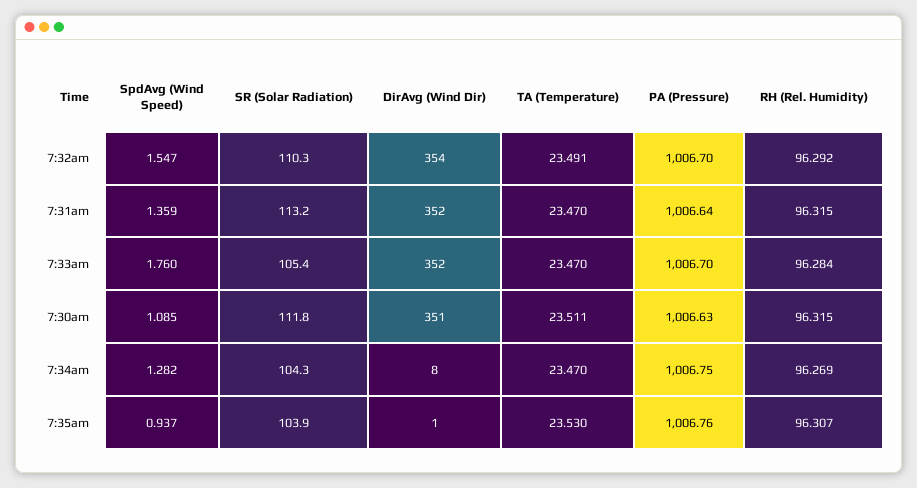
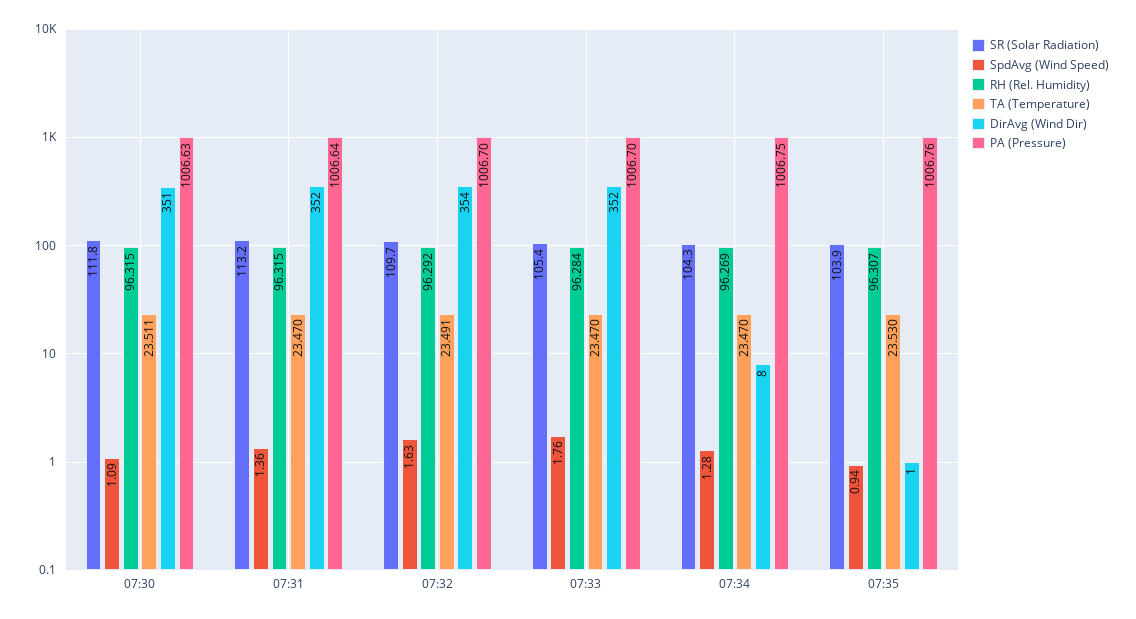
  {
    "SpdAvg (Wind Speed)": {
-     "7:32am": 1.547,
+     "7:32am": 1.63,
      "7:31am": 1.359,
      "7:33am": 1.76,
      "7:30am": 1.085,
      "7:34am": 1.282,
      "7:35am": 0.937
    },
    "SR (Solar Radiation)": {
-     "7:32am": 110.3,
+     "7:32am": 109.7,
      "7:31am": 113.2,
      "7:33am": 105.4,
      "7:30am": 111.8,
      "7:34am": 104.3,
      "7:35am": 103.9
    },
    "DirAvg (Wind Dir)": {
      "7:32am": 354,
      "7:31am": 352,
      "7:33am": 352,
      "7:30am": 351,
      "7:34am": 8,
      "7:35am": 1
    },
    "TA (Temperature)": {
      "7:32am": 23.491,
      "7:31am": 23.47,
      "7:33am": 23.47,
      "7:30am": 23.511,
      "7:34am": 23.47,
      "7:35am": 23.53
    },
    "PA (Pressure)": {
      "7:32am": 1006.7,
      "7:31am": 1006.64,
      "7:33am": 1006.7,
      "7:30am": 1006.63,
      "7:34am": 1006.75,
      "7:35am": 1006.76
    },
    "RH (Rel. Humidity)": {
      "7:32am": 96.292,
      "7:31am": 96.315,
      "7:33am": 96.284,
      "7:30am": 96.315,
      "7:34am": 96.269,
      "7:35am": 96.307
    }
  }

